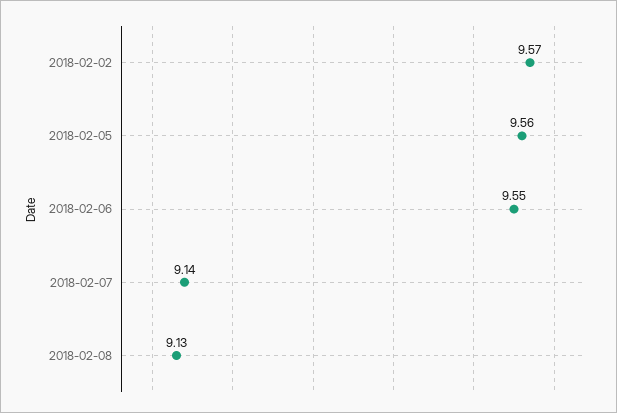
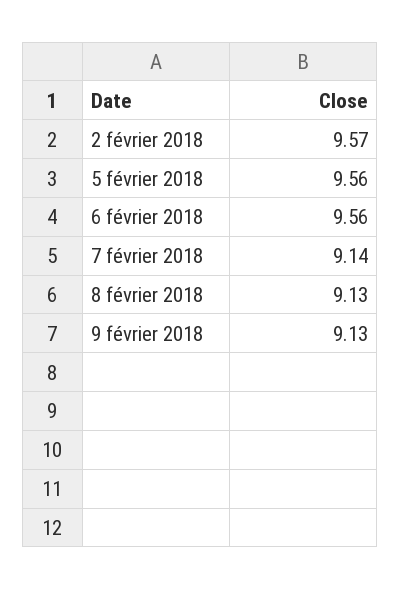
  {
    "2018-02-02": 9.57,
    "2018-02-05": 9.56,
-   "2018-02-06": 9.55,
+   "2018-02-06": 9.56,
    "2018-02-07": 9.14,
-   "2018-02-08": 9.13
+   "2018-02-08": 9.13,
+   "9 février 2018": 9.13
  }

